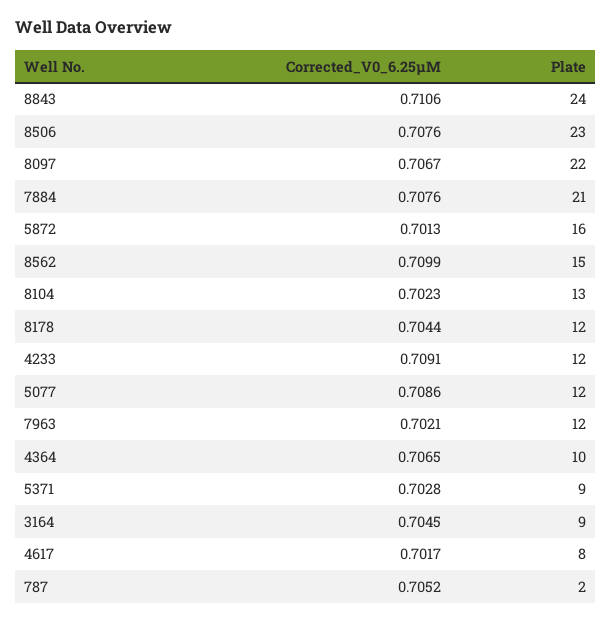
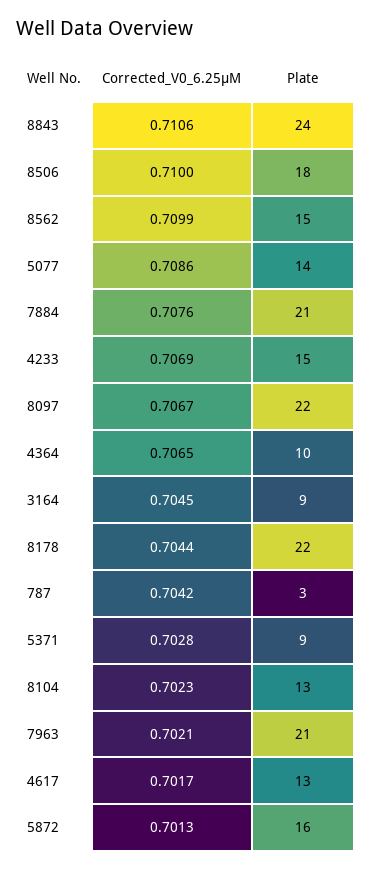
  {
    "Corrected_V0_6.25µM": {
      "8843": 0.7106,
-     "8506": 0.7076,
+     "8506": 0.71,
      "8097": 0.7067,
      "7884": 0.7076,
      "5872": 0.7013,
      "8562": 0.7099,
      "8104": 0.7023,
      "8178": 0.7044,
-     "4233": 0.7091,
+     "4233": 0.7069,
      "5077": 0.7086,
      "7963": 0.7021,
      "4364": 0.7065,
      "5371": 0.7028,
      "3164": 0.7045,
      "4617": 0.7017,
-     "787": 0.7052
+     "787": 0.7042
    },
    "Plate": {
      "8843": 24,
-     "8506": 23,
+     "8506": 18,
      "8097": 22,
      "7884": 21,
      "5872": 16,
      "8562": 15,
      "8104": 13,
-     "8178": 12,
+     "8178": 22,
-     "4233": 12,
+     "4233": 15,
-     "5077": 12,
+     "5077": 14,
-     "7963": 12,
+     "7963": 21,
      "4364": 10,
      "5371": 9,
      "3164": 9,
-     "4617": 8,
+     "4617": 13,
-     "787": 2
+     "787": 3
    }
  }

